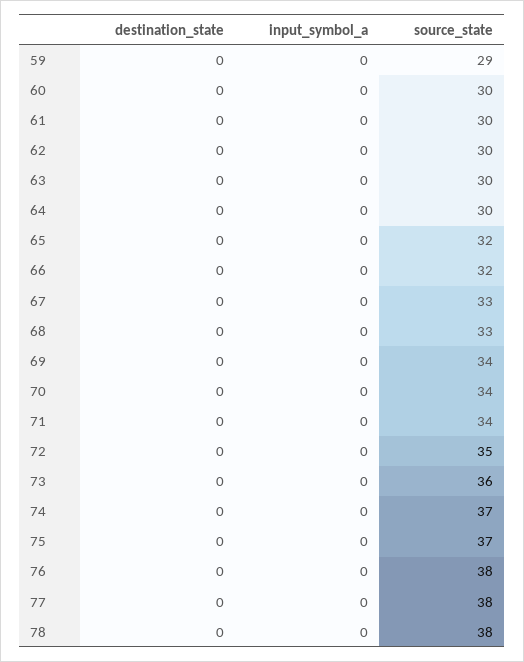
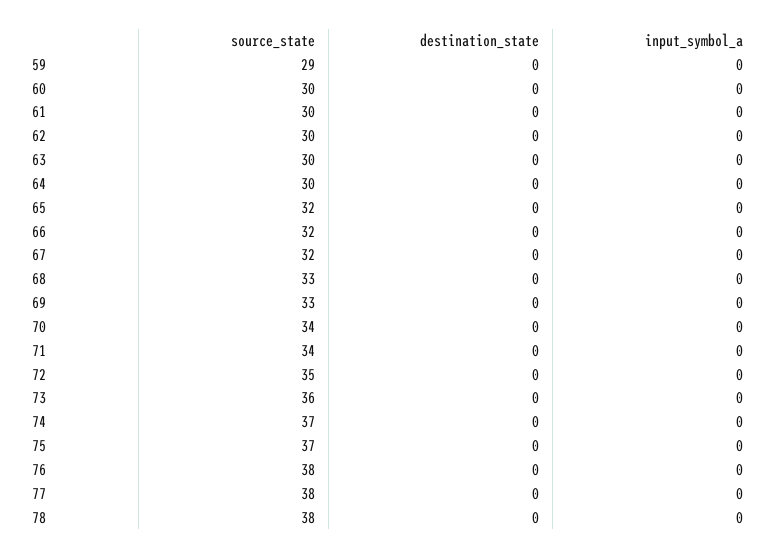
  {
    "destination_state": {
      "59": 0,
      "60": 0,
      "61": 0,
      "62": 0,
      "63": 0,
      "64": 0,
      "65": 0,
      "66": 0,
      "67": 0,
      "68": 0,
      "69": 0,
      "70": 0,
      "71": 0,
      "72": 0,
      "73": 0,
      "74": 0,
      "75": 0,
      "76": 0,
      "77": 0,
      "78": 0
    },
    "input_symbol_a": {
      "59": 0,
      "60": 0,
      "61": 0,
      "62": 0,
      "63": 0,
      "64": 0,
      "65": 0,
      "66": 0,
      "67": 0,
      "68": 0,
      "69": 0,
      "70": 0,
      "71": 0,
      "72": 0,
      "73": 0,
      "74": 0,
      "75": 0,
      "76": 0,
      "77": 0,
      "78": 0
    },
    "source_state": {
      "59": 29,
      "60": 30,
      "61": 30,
      "62": 30,
      "63": 30,
      "64": 30,
      "65": 32,
      "66": 32,
-     "67": 33,
+     "67": 32,
      "68": 33,
-     "69": 34,
+     "69": 33,
      "70": 34,
      "71": 34,
      "72": 35,
      "73": 36,
      "74": 37,
      "75": 37,
      "76": 38,
      "77": 38,
      "78": 38
    }
  }

